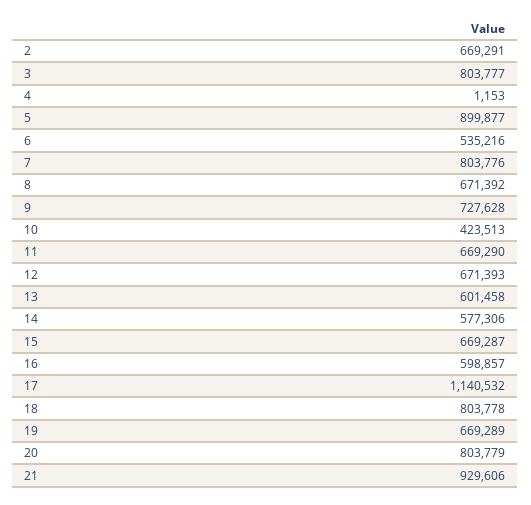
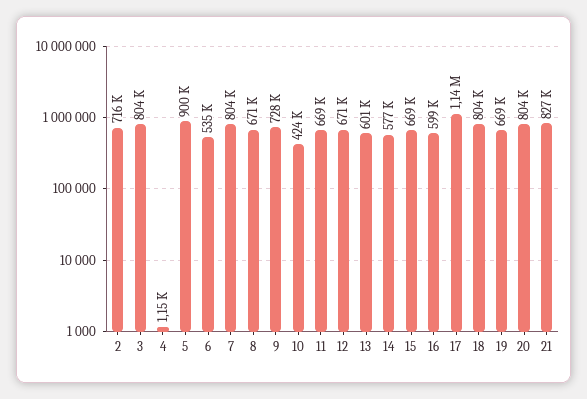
  {
-   "2": 669291,
+   "2": 716000,
    "3": 803777,
    "4": 1153,
    "5": 899877,
    "6": 535216,
    "7": 803776,
    "8": 671392,
    "9": 727628,
    "10": 423513,
    "11": 669290,
    "12": 671393,
    "13": 601458,
    "14": 577306,
    "15": 669287,
    "16": 598857,
    "17": 1140532,
    "18": 803778,
    "19": 669289,
    "20": 803779,
-   "21": 929606
+   "21": 827000
  }

